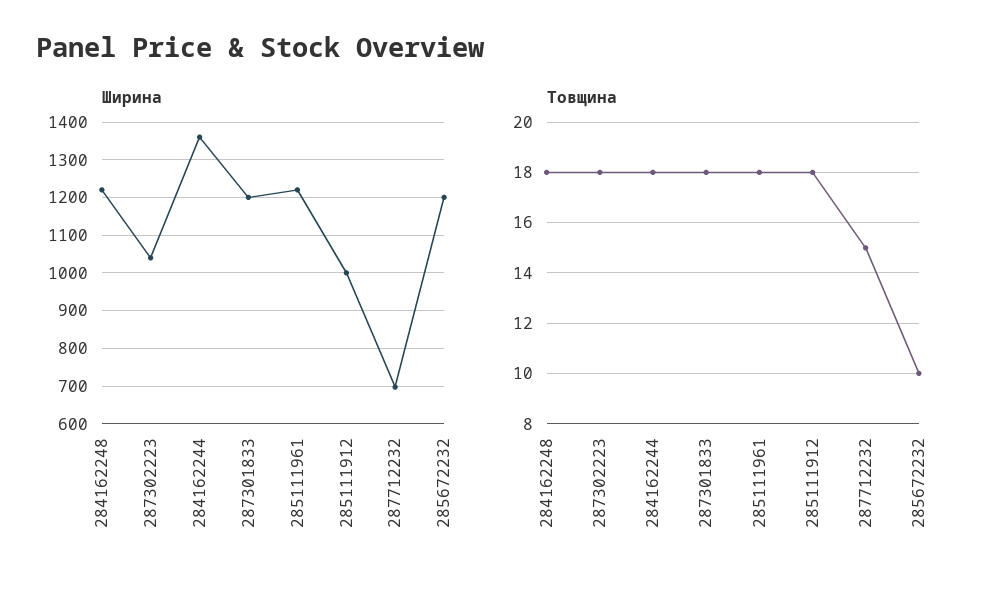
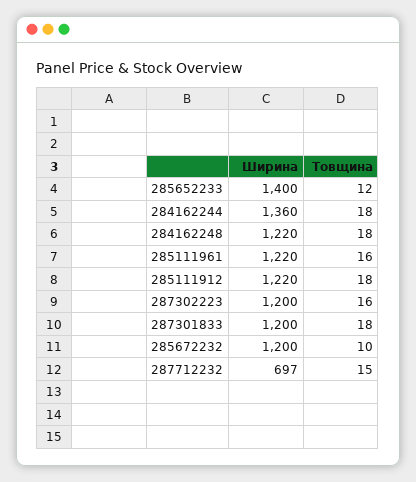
  {
    "Ширина": {
      "284162248": 1220,
-     "287302223": 1040,
+     "287302223": 1200,
      "284162244": 1360,
      "287301833": 1200,
      "285111961": 1220,
-     "285111912": 1000,
+     "285111912": 1220,
      "287712232": 697,
-     "285672232": 1200
+     "285672232": 1200,
+     "285652233": 1400
    },
    "Товщина": {
      "284162248": 18,
-     "287302223": 18,
+     "287302223": 16,
      "284162244": 18,
      "287301833": 18,
-     "285111961": 18,
+     "285111961": 16,
      "285111912": 18,
      "287712232": 15,
-     "285672232": 10
+     "285672232": 10,
+     "285652233": 12
    }
  }

